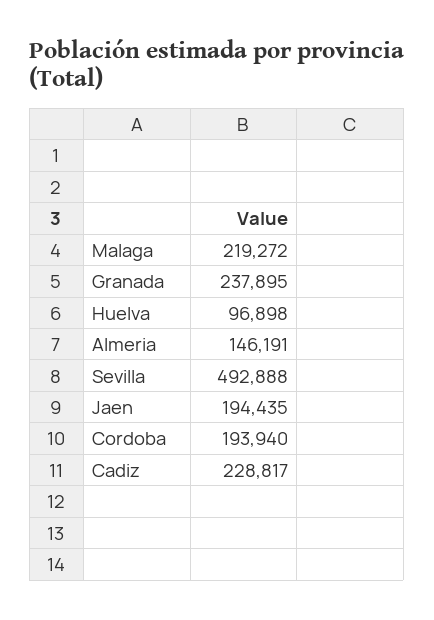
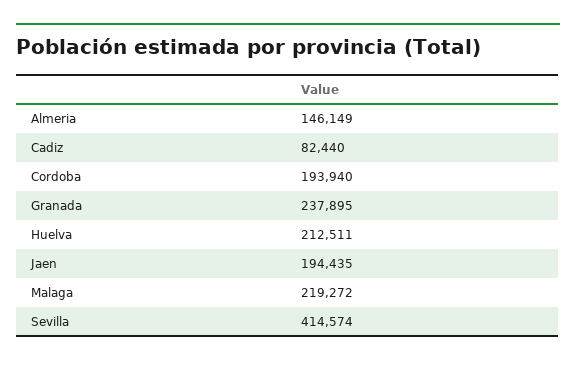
  {
    "Malaga": 219272,
    "Granada": 237895,
-   "Huelva": 96898,
+   "Huelva": 212511,
-   "Almeria": 146191,
+   "Almeria": 146149,
-   "Sevilla": 492888,
+   "Sevilla": 414574,
    "Jaen": 194435,
    "Cordoba": 193940,
-   "Cadiz": 228817
+   "Cadiz": 82440
  }

